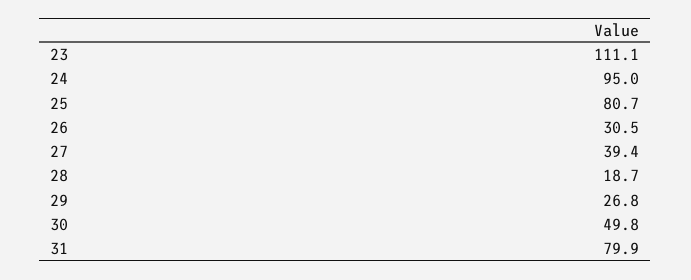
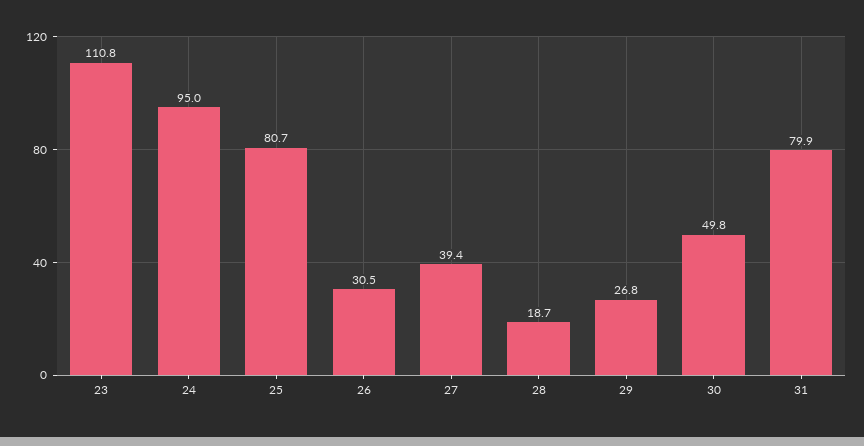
  {
-   "23": 111.1,
+   "23": 110.8,
    "24": 95,
    "25": 80.7,
    "26": 30.5,
    "27": 39.4,
    "28": 18.7,
    "29": 26.8,
    "30": 49.8,
    "31": 79.9
  }

